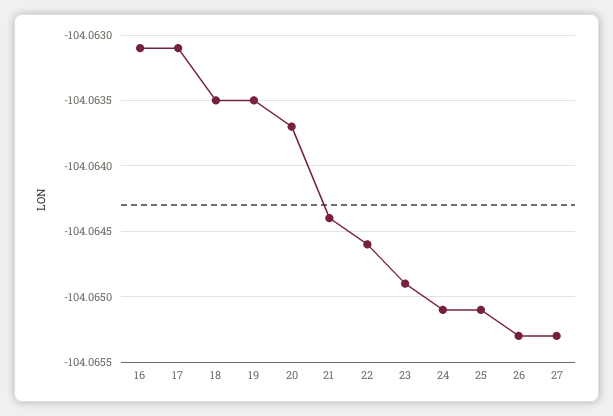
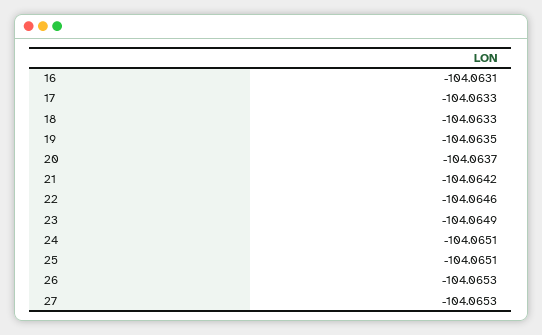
  {
    "16": -104.0631,
-   "17": -104.0631,
+   "17": -104.0633,
-   "18": -104.0635,
+   "18": -104.0633,
    "19": -104.0635,
    "20": -104.0637,
-   "21": -104.0644,
+   "21": -104.0642,
    "22": -104.0646,
    "23": -104.0649,
    "24": -104.0651,
    "25": -104.0651,
    "26": -104.0653,
    "27": -104.0653
  }

